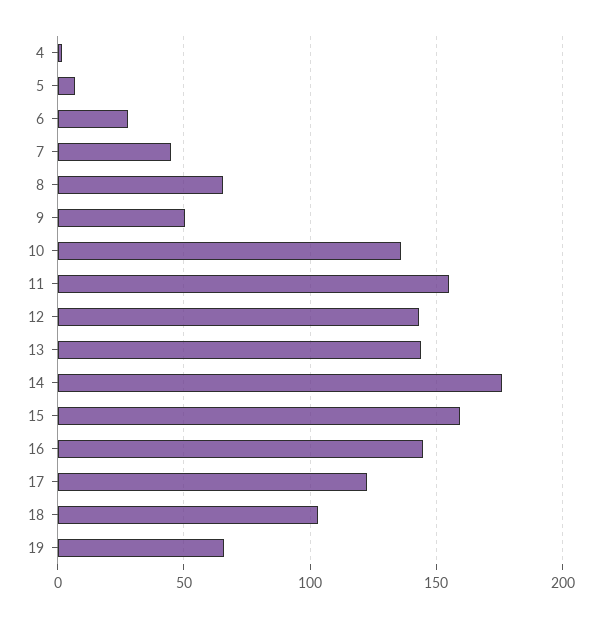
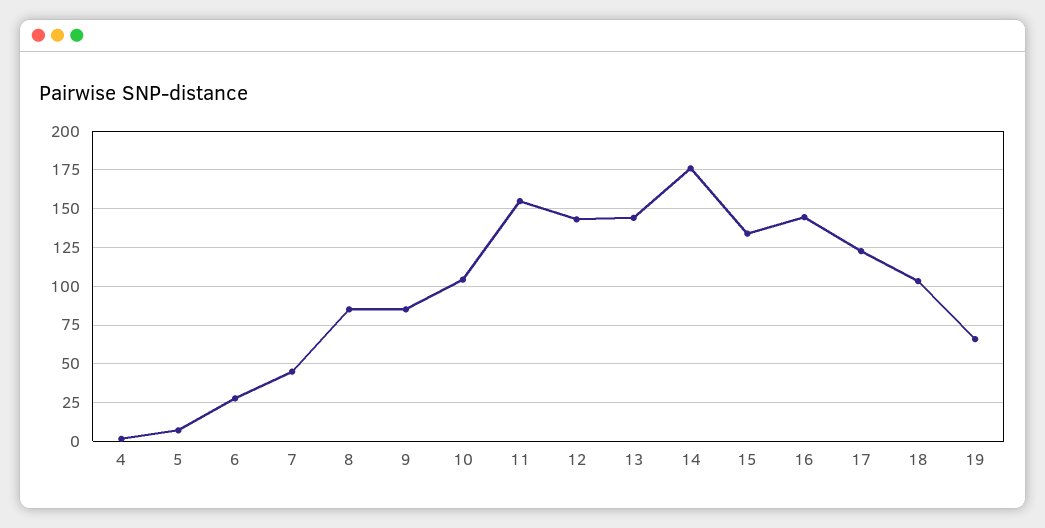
  {
    "4": 0,
    "5": 5,
    "6": 30,
    "7": 45,
-   "8": 65,
+   "8": 85,
-   "9": 50,
+   "9": 85,
-   "10": 135,
+   "10": 105,
    "11": 155,
    "12": 145,
    "13": 145,
    "14": 175,
-   "15": 160,
+   "15": 135,
    "16": 145,
    "17": 125,
    "18": 105,
    "19": 65
  }

